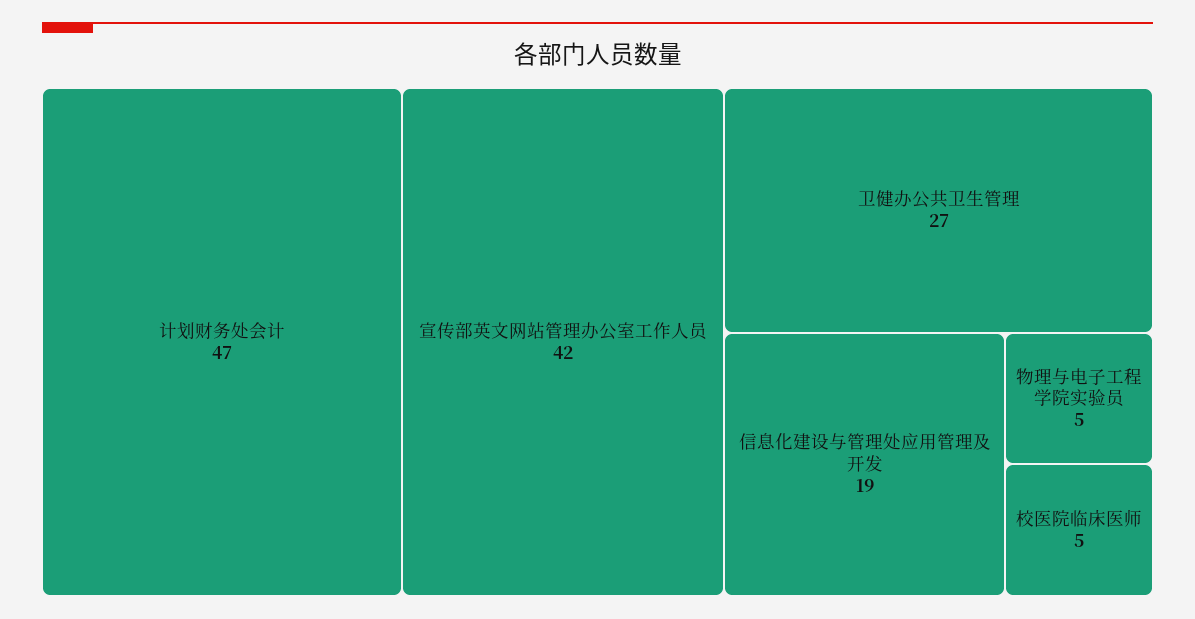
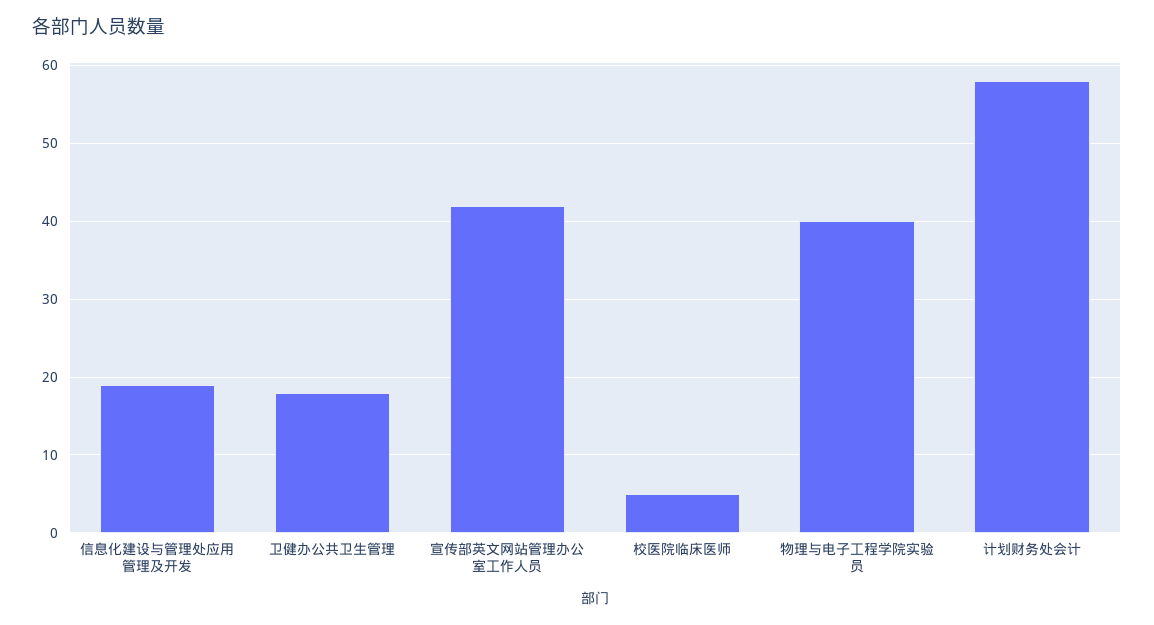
  {
-   "计划财务处会计": 47,
+   "计划财务处会计": 58,
    "宣传部英文网站管理办公室工作人员": 42,
-   "卫健办公共卫生管理": 27,
+   "卫健办公共卫生管理": 18,
    "信息化建设与管理处应用管理及开发": 19,
-   "物理与电子工程学院实验员": 5,
+   "物理与电子工程学院实验员": 40,
    "校医院临床医师": 5
  }

